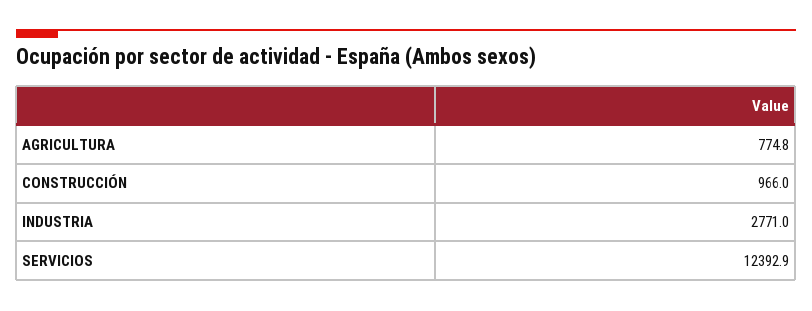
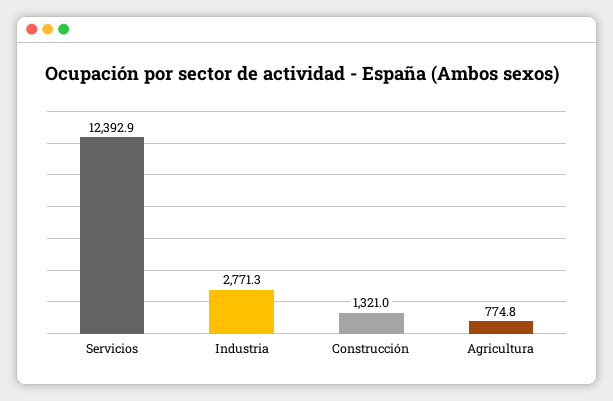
  {
    "AGRICULTURA": 774.8,
-   "CONSTRUCCIÓN": 966,
+   "CONSTRUCCIÓN": 1321,
-   "INDUSTRIA": 2771,
+   "INDUSTRIA": 2771.3,
    "SERVICIOS": 12392.9
  }

